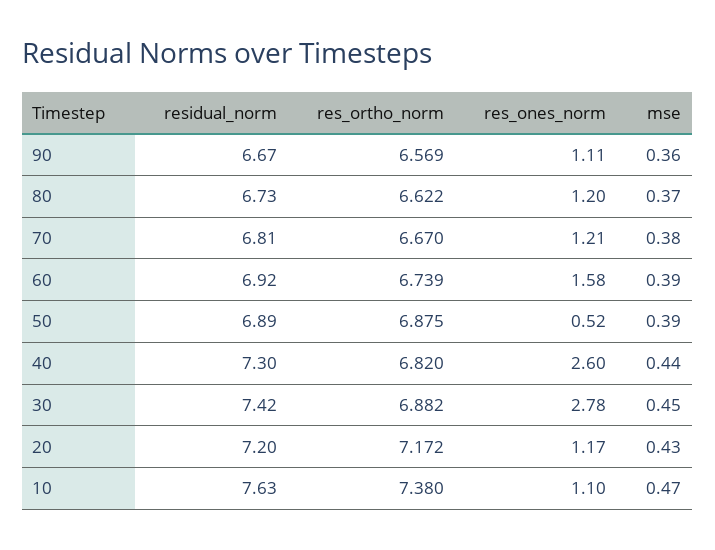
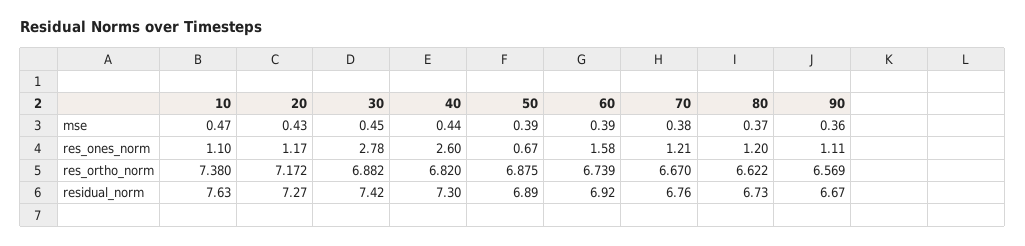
  {
    "residual_norm": {
      "90": 6.67,
      "80": 6.73,
-     "70": 6.81,
+     "70": 6.76,
      "60": 6.92,
      "50": 6.89,
      "40": 7.3,
      "30": 7.42,
-     "20": 7.2,
+     "20": 7.27,
      "10": 7.63
    },
    "res_ortho_norm": {
      "90": 6.569,
      "80": 6.622,
      "70": 6.67,
      "60": 6.739,
      "50": 6.875,
      "40": 6.82,
      "30": 6.882,
      "20": 7.172,
      "10": 7.38
    },
    "res_ones_norm": {
      "90": 1.11,
      "80": 1.2,
      "70": 1.21,
      "60": 1.58,
-     "50": 0.52,
+     "50": 0.67,
      "40": 2.6,
      "30": 2.78,
      "20": 1.17,
      "10": 1.1
    },
    "mse": {
      "90": 0.36,
      "80": 0.37,
      "70": 0.38,
      "60": 0.39,
      "50": 0.39,
      "40": 0.44,
      "30": 0.45,
      "20": 0.43,
      "10": 0.47
    }
  }

